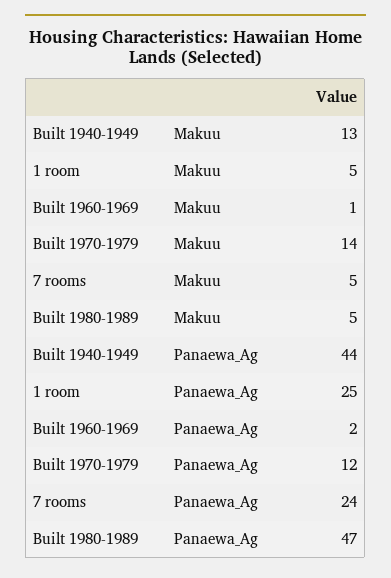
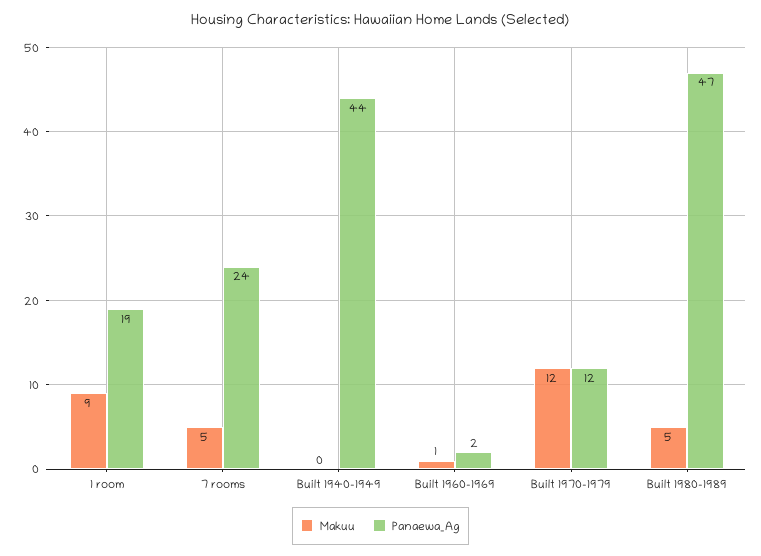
  {
    "Makuu": {
-     "Built 1940-1949": 13,
+     "Built 1940-1949": 0,
-     "1 room": 5,
+     "1 room": 9,
      "Built 1960-1969": 1,
-     "Built 1970-1979": 14,
+     "Built 1970-1979": 12,
      "7 rooms": 5,
      "Built 1980-1989": 5
    },
    "Panaewa_Ag": {
      "Built 1940-1949": 44,
-     "1 room": 25,
+     "1 room": 19,
      "Built 1960-1969": 2,
      "Built 1970-1979": 12,
      "7 rooms": 24,
      "Built 1980-1989": 47
    }
  }

